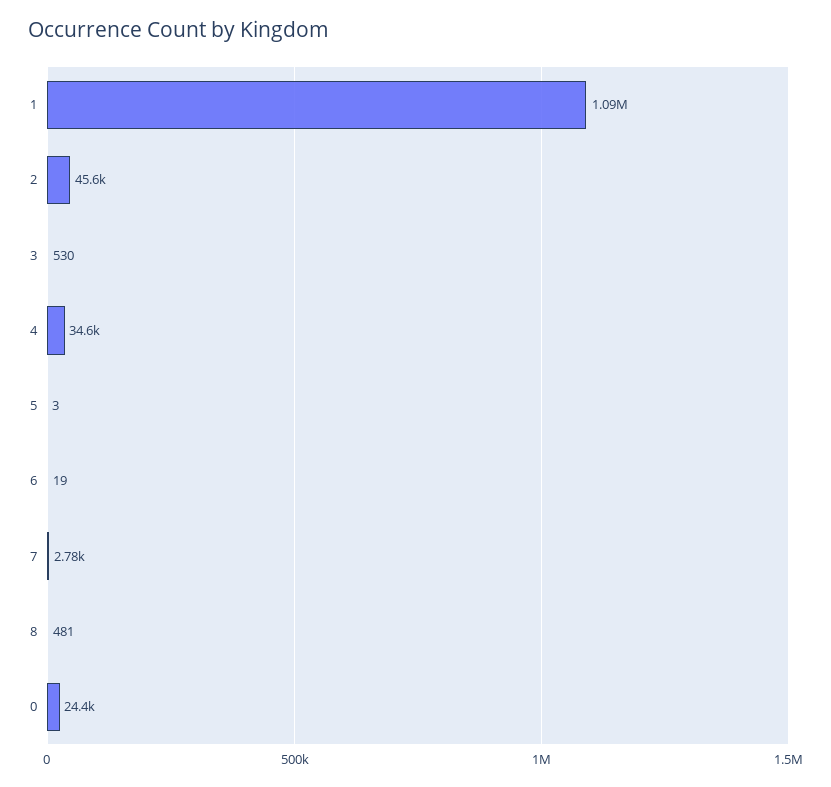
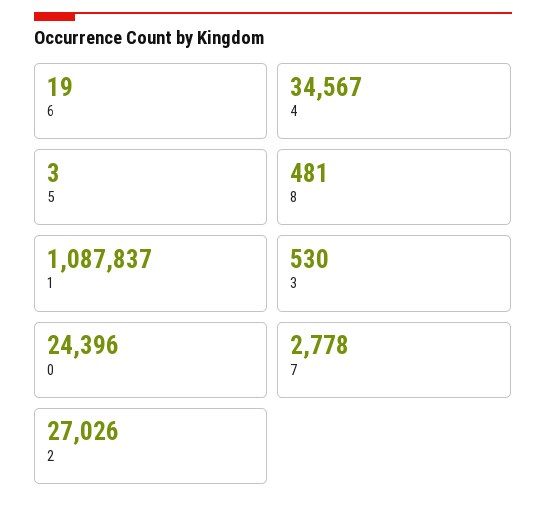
  {
    "1": 1087837,
-   "2": 45600,
+   "2": 27026,
    "3": 530,
    "4": 34567,
    "5": 3,
    "6": 19,
    "7": 2778,
    "8": 481,
    "0": 24396
  }

